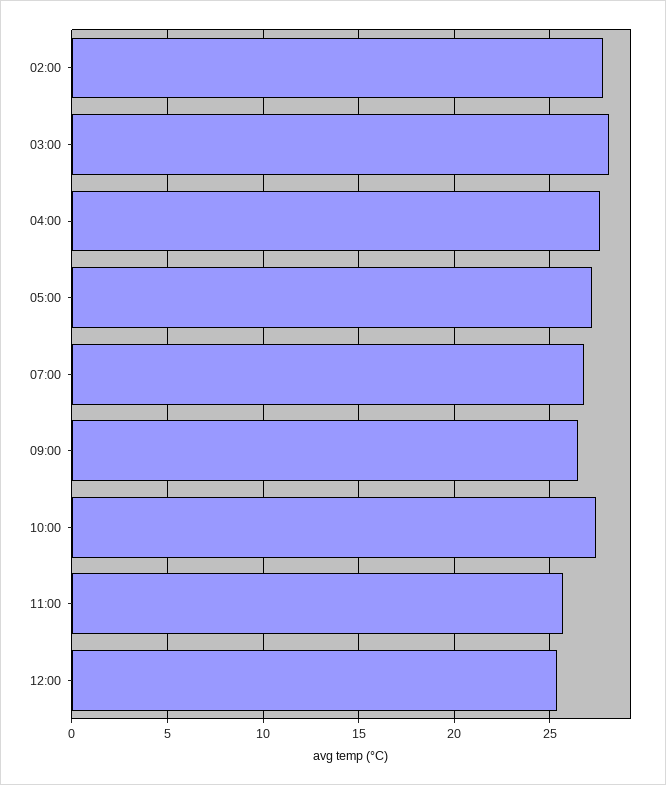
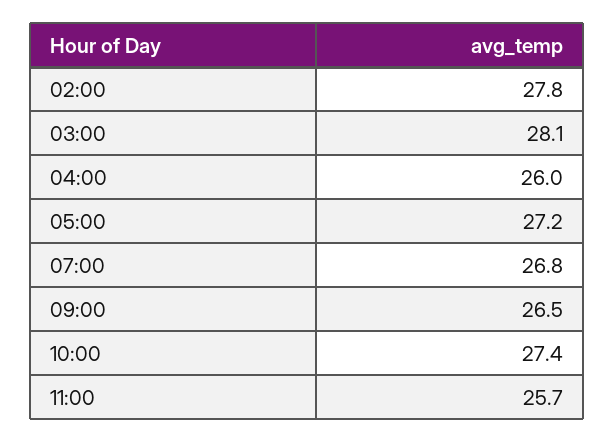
  {
    "02:00": 27.8,
    "03:00": 28.1,
-   "04:00": 27.5,
+   "04:00": 26,
    "05:00": 27.2,
    "07:00": 26.8,
    "09:00": 26.5,
    "10:00": 27.4,
-   "11:00": 25.7,
+   "11:00": 25.7
-   "12:00": 25.5
  }

